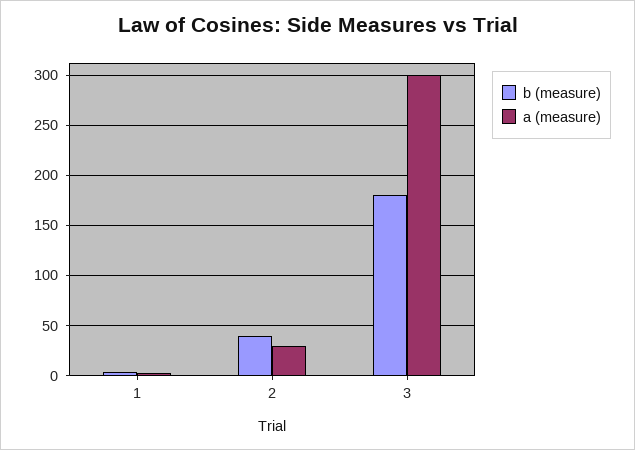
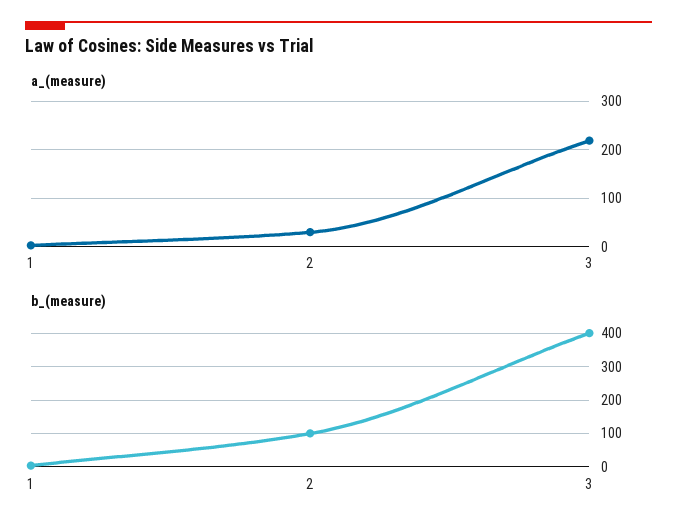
  {
    "b (measure)": {
      "1": 0,
-     "2": 40,
+     "2": 100,
-     "3": 180
+     "3": 400
    },
    "a (measure)": {
      "1": 0,
      "2": 30,
-     "3": 300
+     "3": 220
    }
  }

